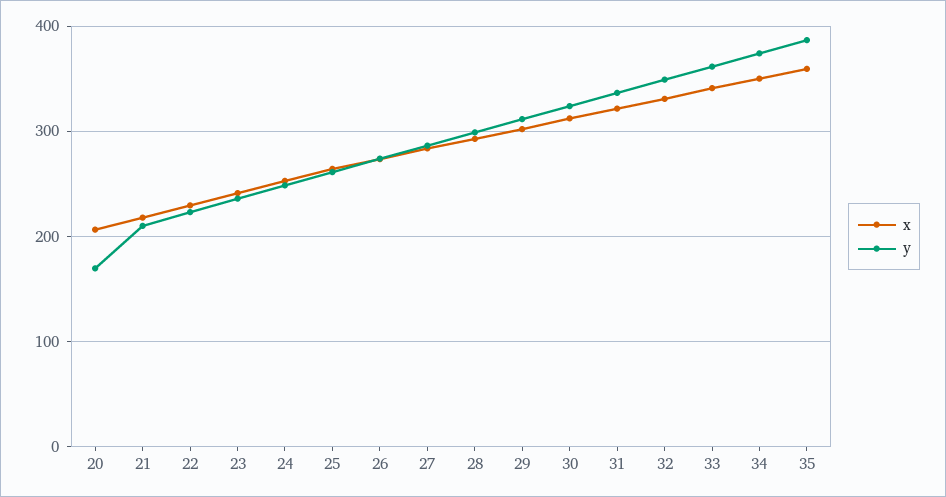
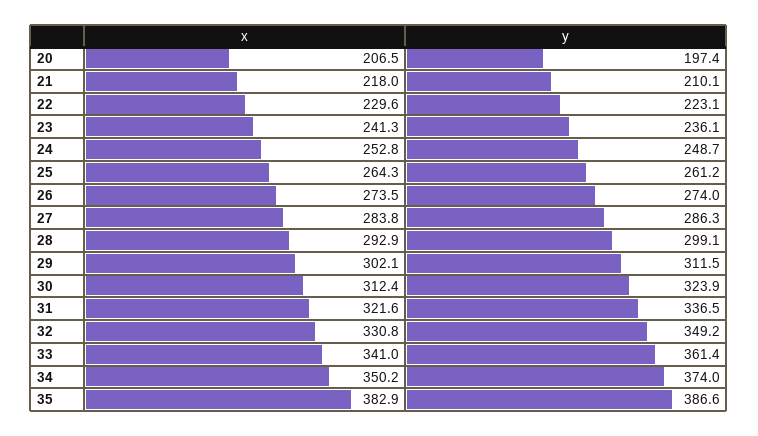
  {
    "x": {
      "20": 206.5,
      "21": 218,
      "22": 229.6,
      "23": 241.3,
      "24": 252.8,
      "25": 264.3,
      "26": 273.5,
      "27": 283.8,
      "28": 292.9,
      "29": 302.1,
      "30": 312.4,
      "31": 321.6,
      "32": 330.8,
      "33": 341,
      "34": 350.2,
-     "35": 360
+     "35": 382.9
    },
    "y": {
-     "20": 170,
+     "20": 197.4,
      "21": 210.1,
      "22": 223.1,
      "23": 236.1,
      "24": 248.7,
      "25": 261.2,
      "26": 274,
      "27": 286.3,
      "28": 299.1,
      "29": 311.5,
      "30": 323.9,
      "31": 336.5,
      "32": 349.2,
      "33": 361.4,
      "34": 374,
      "35": 386.6
    }
  }

